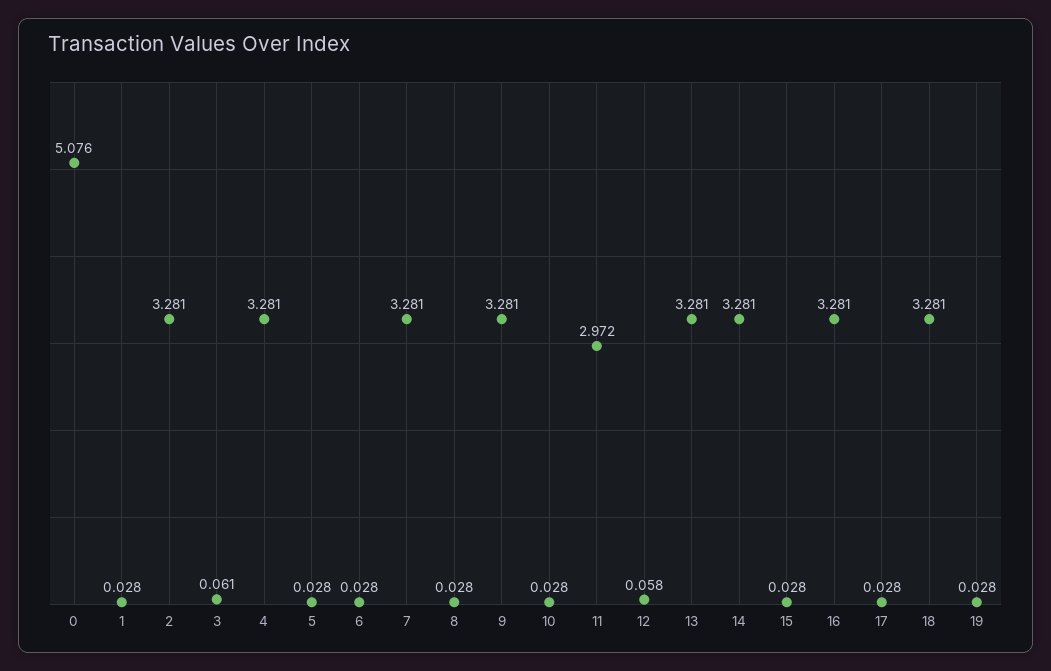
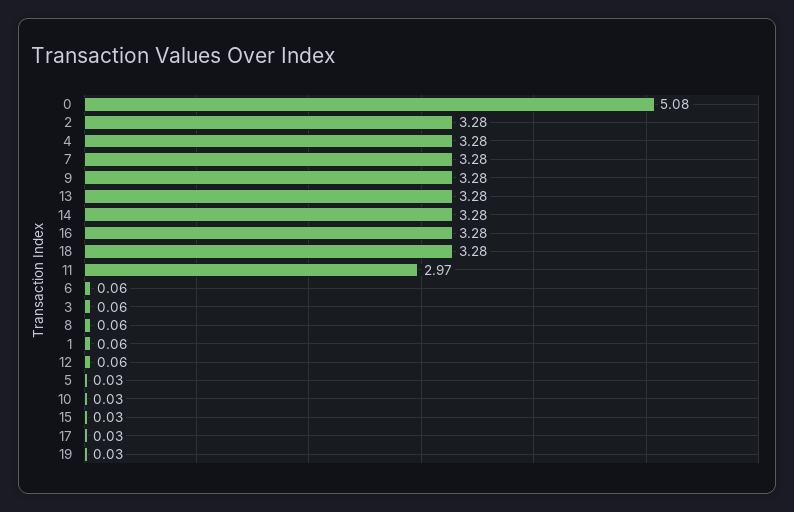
  {
    "0": 5.076,
-   "1": 0.028,
+   "1": 0.06,
    "2": 3.281,
    "3": 0.061,
    "4": 3.281,
    "5": 0.028,
-   "6": 0.028,
+   "6": 0.06,
    "7": 3.281,
-   "8": 0.028,
+   "8": 0.06,
    "9": 3.281,
    "10": 0.028,
    "11": 2.972,
    "12": 0.058,
    "13": 3.281,
    "14": 3.281,
    "15": 0.028,
    "16": 3.281,
    "17": 0.028,
    "18": 3.281,
    "19": 0.028
  }

